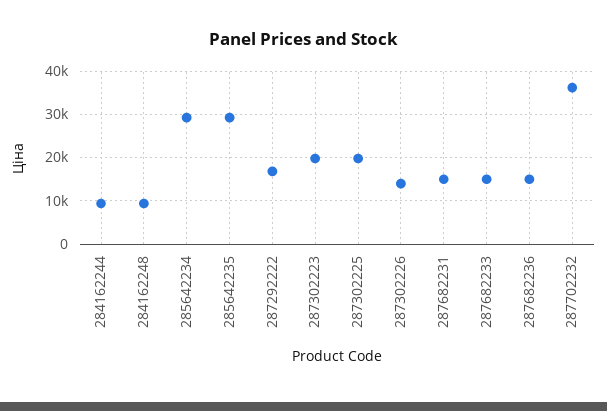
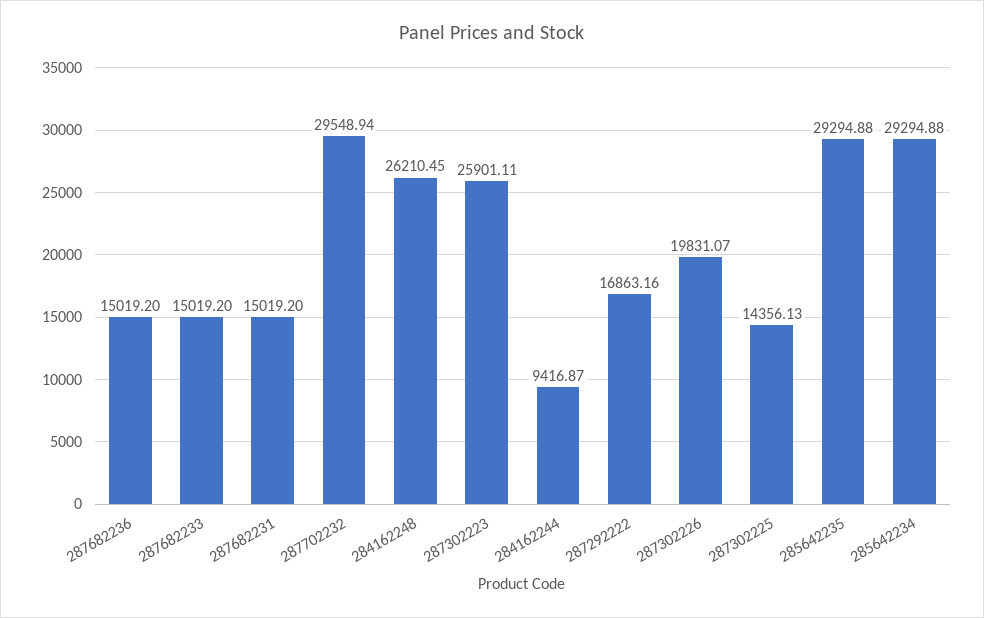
  {
    "284162244": 9416.87,
-   "284162248": 10000,
+   "284162248": 26210.45,
    "285642234": 29294.88,
    "285642235": 29294.88,
    "287292222": 16863.16,
-   "287302223": 20000,
+   "287302223": 25901.11,
-   "287302225": 20000,
+   "287302225": 14356.13,
-   "287302226": 14000,
+   "287302226": 19831.07,
    "287682231": 15019.2,
    "287682233": 15019.2,
    "287682236": 15019.2,
-   "287702232": 36000
+   "287702232": 29548.94
  }

